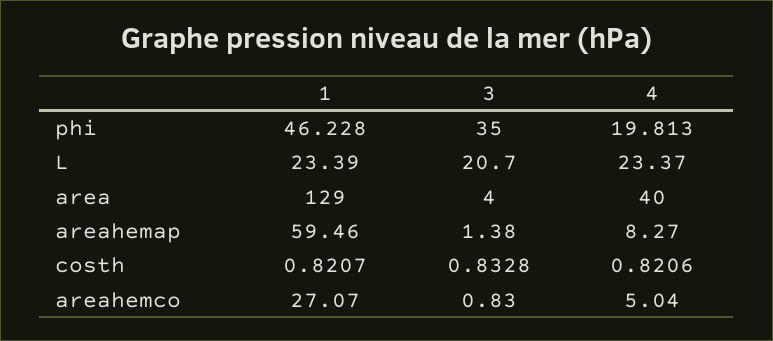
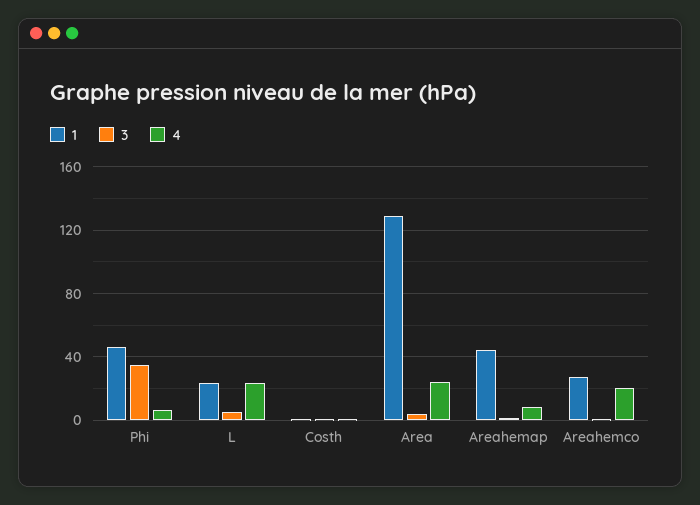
  {
    "1": {
      "phi": 46.228,
      "L": 23.39,
      "area": 129,
-     "areahemap": 59.46,
+     "areahemap": 45,
      "costh": 0.8207,
      "areahemco": 27.07
    },
    "3": {
      "phi": 35,
-     "L": 20.7,
+     "L": 5,
      "area": 4,
      "areahemap": 1.38,
      "costh": 0.8328,
      "areahemco": 0.83
    },
    "4": {
-     "phi": 19.813,
+     "phi": 5,
      "L": 23.37,
-     "area": 40,
+     "area": 25,
      "areahemap": 8.27,
      "costh": 0.8206,
-     "areahemco": 5.04
+     "areahemco": 20
    }
  }

